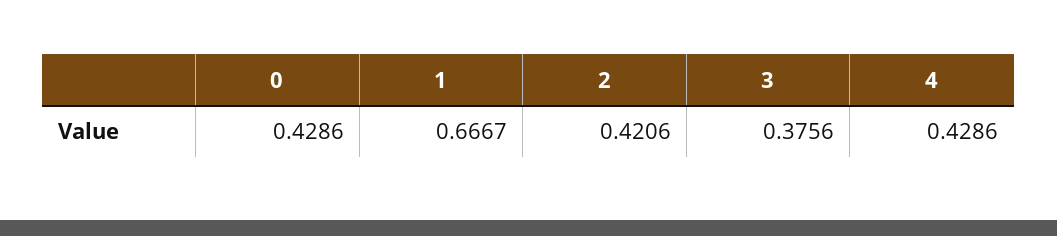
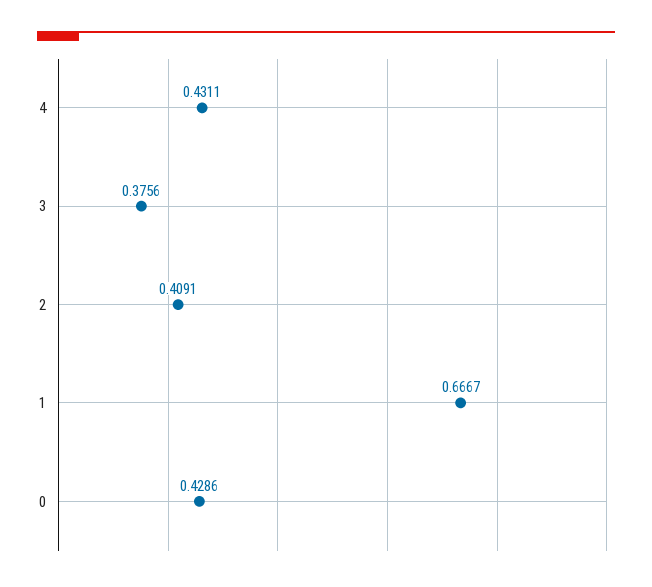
  {
    "0": 0.4286,
    "1": 0.6667,
-   "2": 0.4206,
+   "2": 0.4091,
    "3": 0.3756,
-   "4": 0.4286
+   "4": 0.4311
  }

